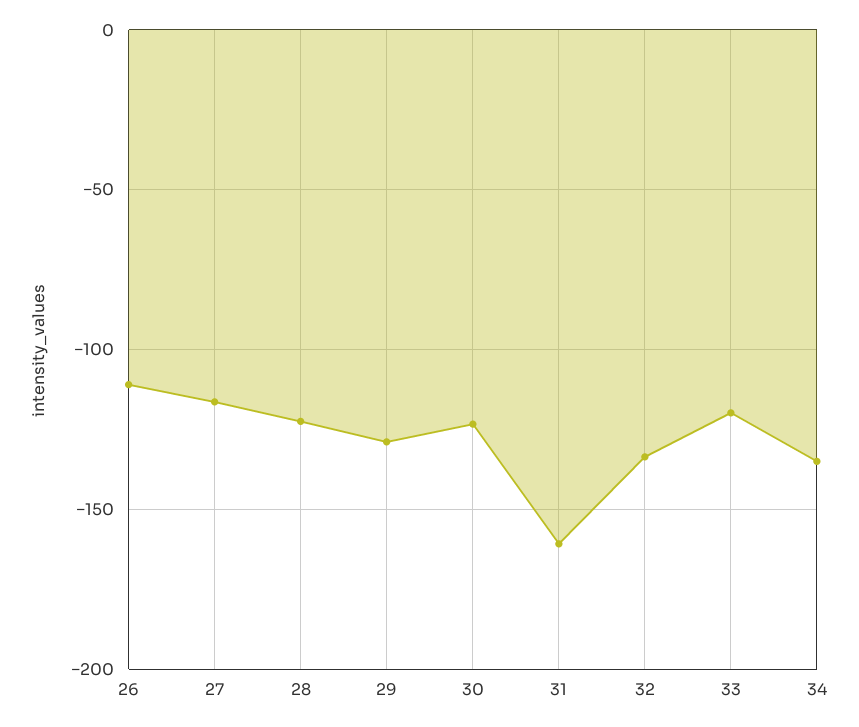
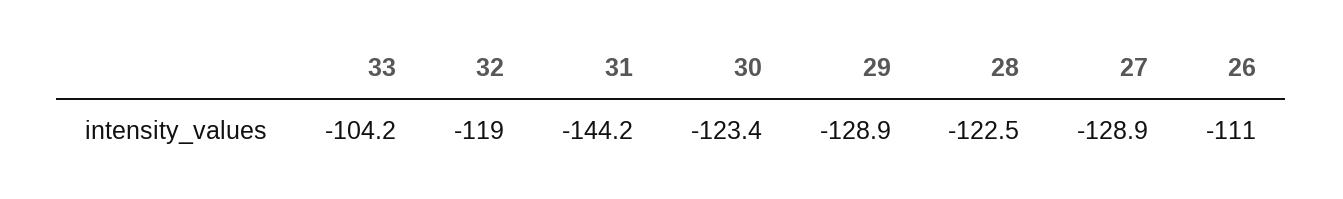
  {
    "26": -111,
-   "27": -115,
+   "27": -128.9,
    "28": -122.5,
    "29": -128.9,
    "30": -123.4,
-   "31": -160,
+   "31": -144.2,
-   "32": -135,
+   "32": -119,
-   "33": -120,
+   "33": -104.2
-   "34": -135
  }

